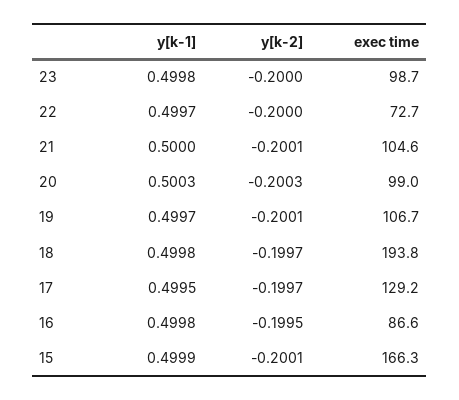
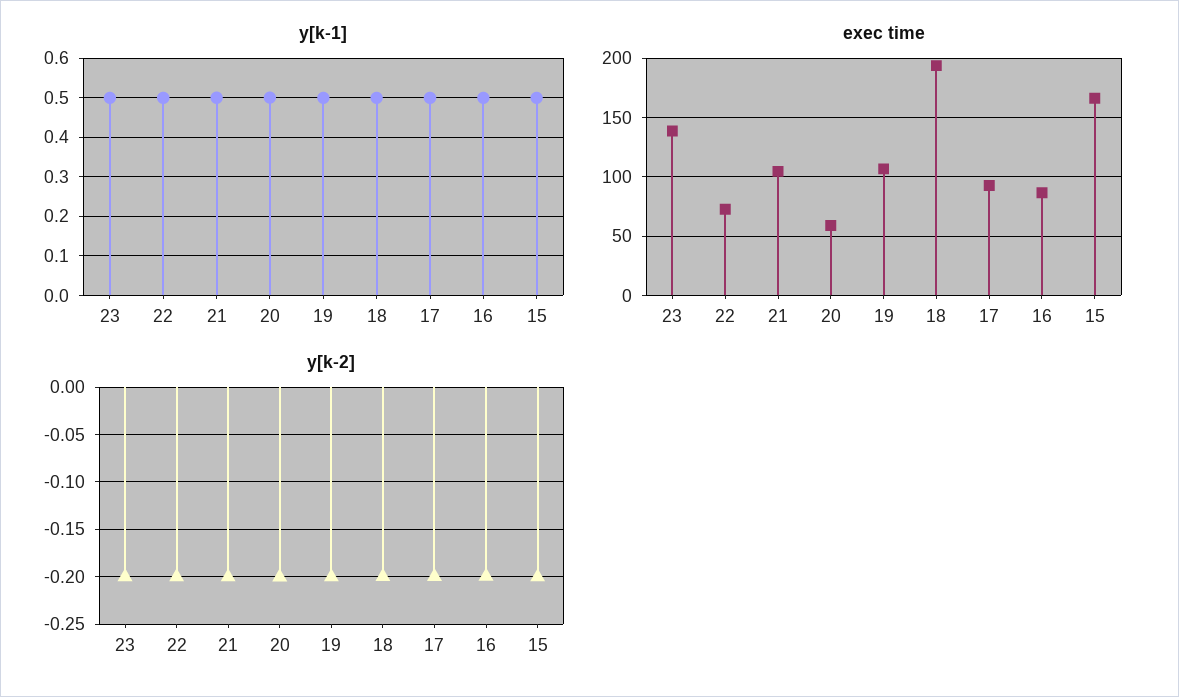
  {
    "y[k-1]": {
      "23": 0.4998,
      "22": 0.4997,
      "21": 0.5,
      "20": 0.5003,
      "19": 0.4997,
      "18": 0.4998,
      "17": 0.4995,
      "16": 0.4998,
      "15": 0.4999
    },
    "y[k-2]": {
      "23": -0.2,
      "22": -0.2,
      "21": -0.2001,
      "20": -0.2003,
      "19": -0.2001,
      "18": -0.1997,
      "17": -0.1997,
      "16": -0.1995,
      "15": -0.2001
    },
    "exec time": {
-     "23": 98.7,
+     "23": 140,
      "22": 72.7,
      "21": 104.6,
-     "20": 99,
+     "20": 60,
      "19": 106.7,
      "18": 193.8,
-     "17": 129.2,
+     "17": 90,
      "16": 86.6,
      "15": 166.3
    }
  }

